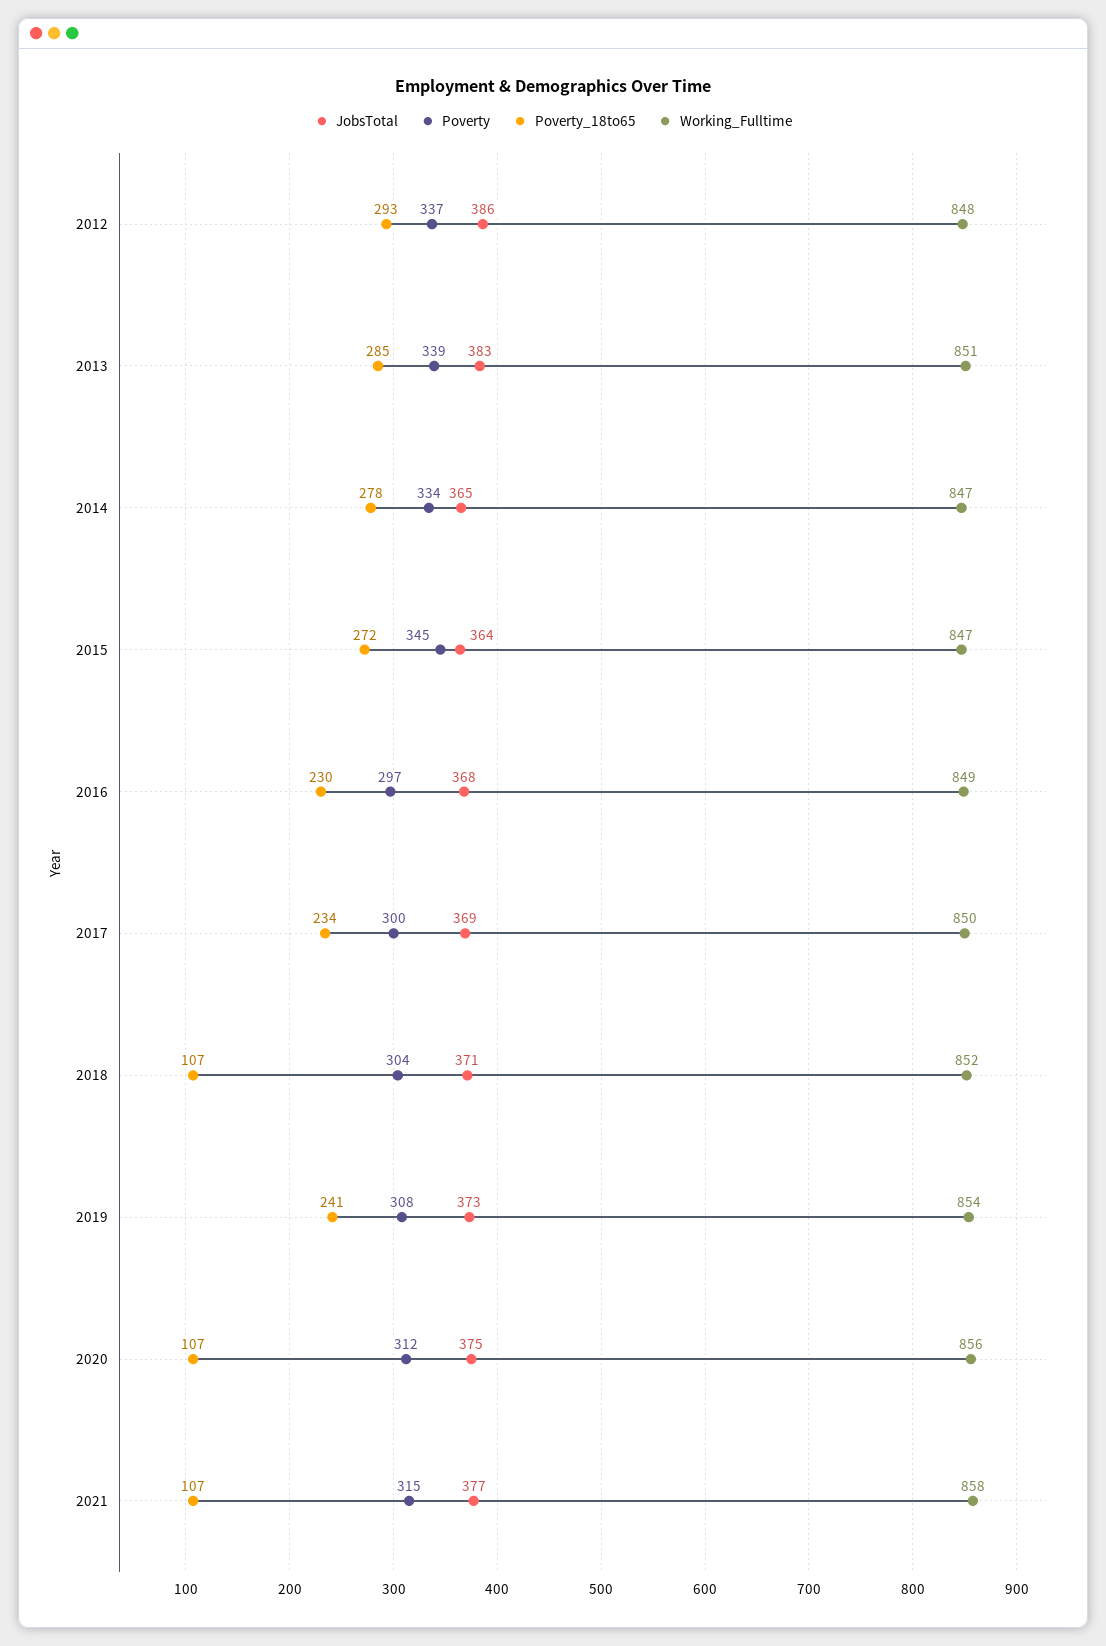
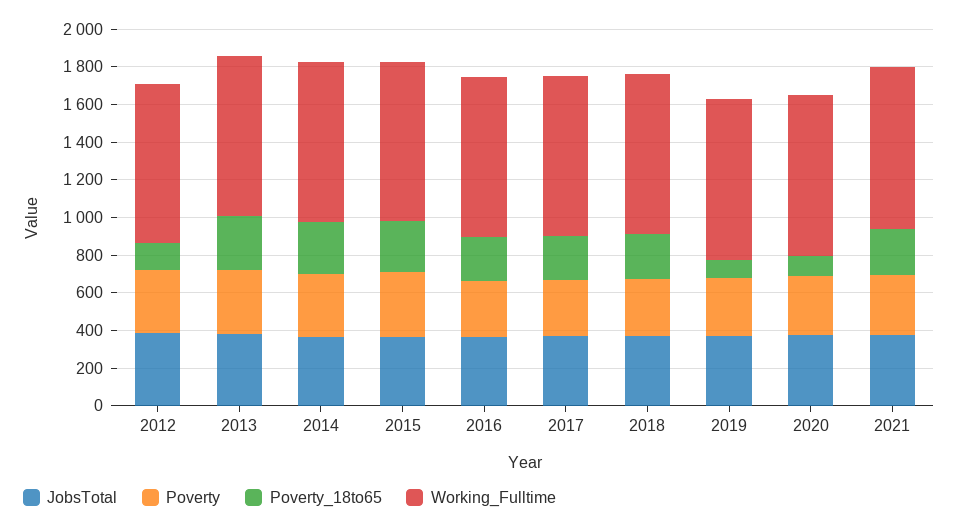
  {
    "JobsTotal": {
      "2012": 386,
      "2013": 383,
      "2014": 365,
      "2015": 364,
      "2016": 368,
      "2017": 369,
      "2018": 371,
      "2019": 373,
      "2020": 375,
      "2021": 377
    },
    "Poverty": {
      "2012": 337,
      "2013": 339,
      "2014": 334,
      "2015": 345,
      "2016": 297,
      "2017": 300,
      "2018": 304,
      "2019": 308,
      "2020": 312,
      "2021": 315
    },
    "Poverty_18to65": {
-     "2012": 293,
+     "2012": 150,
      "2013": 285,
      "2014": 278,
      "2015": 272,
      "2016": 230,
      "2017": 234,
-     "2018": 107,
+     "2018": 250,
-     "2019": 241,
+     "2019": 100,
      "2020": 107,
-     "2021": 107
+     "2021": 250
    },
    "Working_Fulltime": {
      "2012": 848,
      "2013": 851,
      "2014": 847,
      "2015": 847,
      "2016": 849,
      "2017": 850,
      "2018": 852,
      "2019": 854,
      "2020": 856,
      "2021": 858
    }
  }

